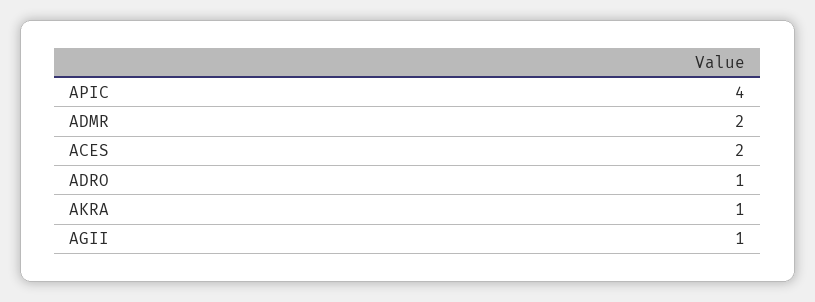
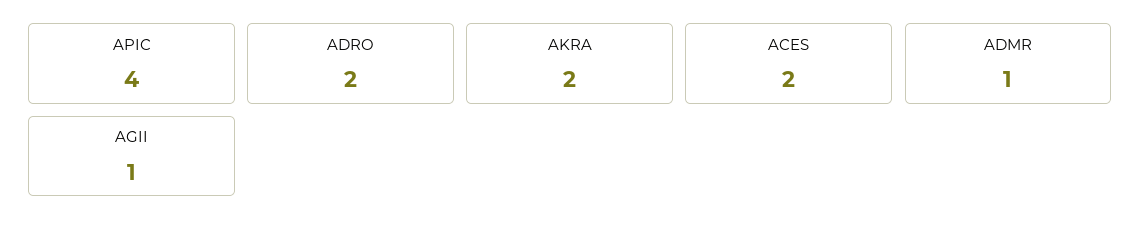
  {
    "APIC": 4,
-   "ADMR": 2,
+   "ADMR": 1,
    "ACES": 2,
-   "ADRO": 1,
+   "ADRO": 2,
-   "AKRA": 1,
+   "AKRA": 2,
    "AGII": 1
  }

